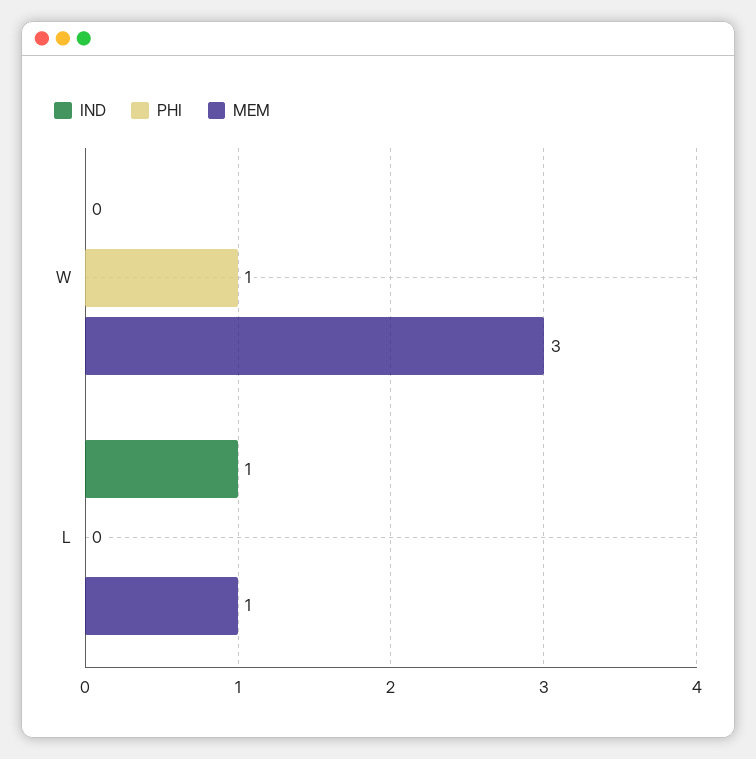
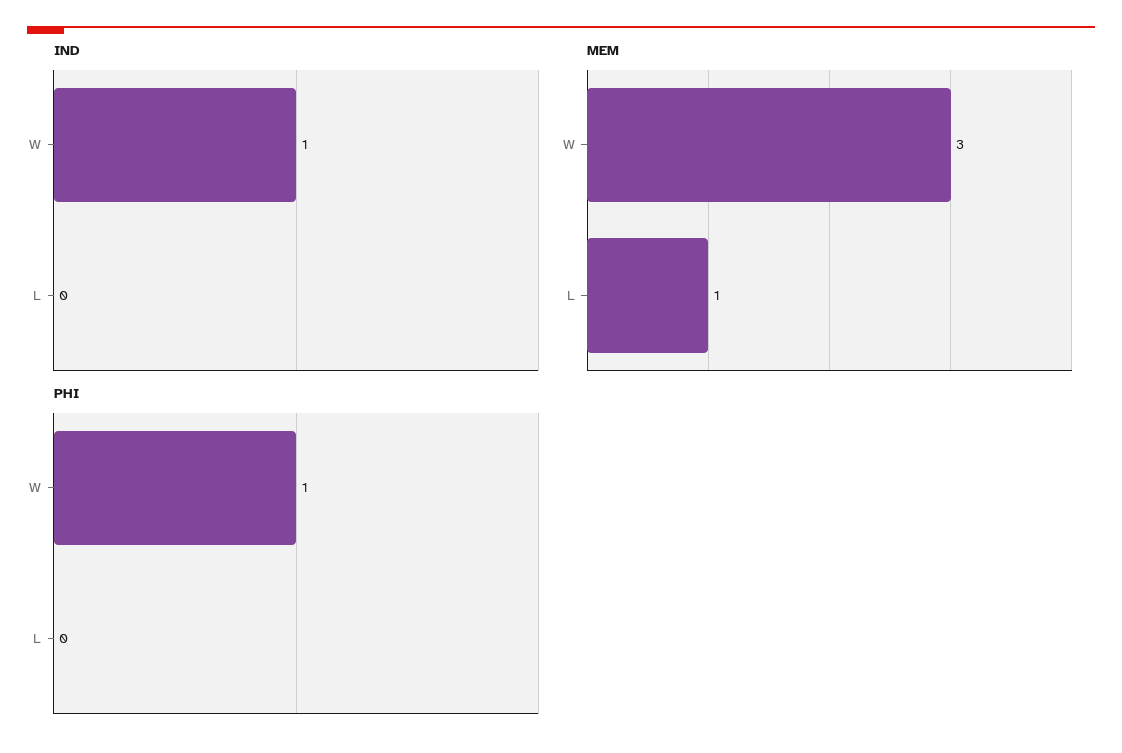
  {
    "IND": {
-     "W": 0,
+     "W": 1,
-     "L": 1
+     "L": 0
    },
    "PHI": {
      "W": 1,
      "L": 0
    },
    "MEM": {
      "W": 3,
      "L": 1
    }
  }

